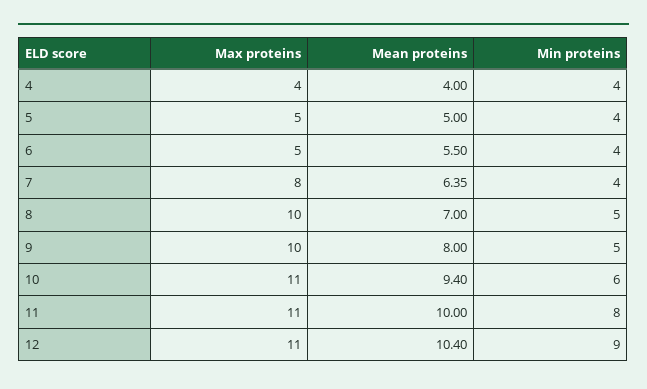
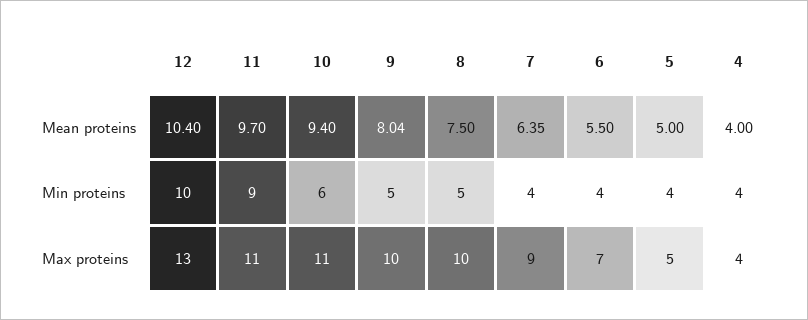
  {
    "Max proteins": {
      "4": 4,
      "5": 5,
-     "6": 5,
+     "6": 7,
-     "7": 8,
+     "7": 9,
      "8": 10,
      "9": 10,
      "10": 11,
      "11": 11,
-     "12": 11
+     "12": 13
    },
    "Mean proteins": {
      "4": 4,
      "5": 5,
      "6": 5.5,
      "7": 6.35,
-     "8": 7,
+     "8": 7.5,
-     "9": 8,
+     "9": 8.04,
      "10": 9.4,
-     "11": 10,
+     "11": 9.7,
      "12": 10.4
    },
    "Min proteins": {
      "4": 4,
      "5": 4,
      "6": 4,
      "7": 4,
      "8": 5,
      "9": 5,
      "10": 6,
-     "11": 8,
+     "11": 9,
-     "12": 9
+     "12": 10
    }
  }

